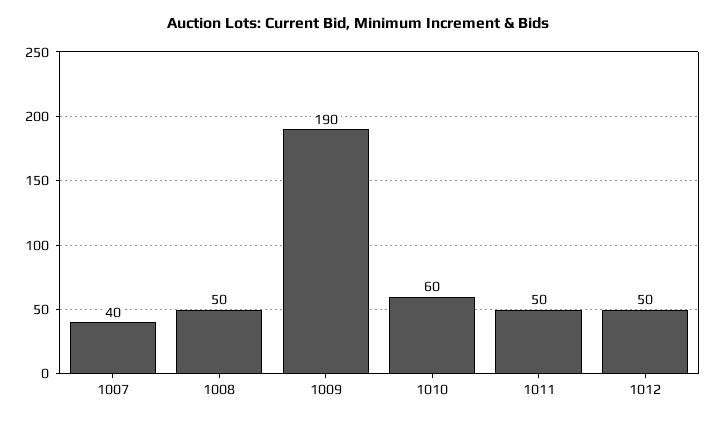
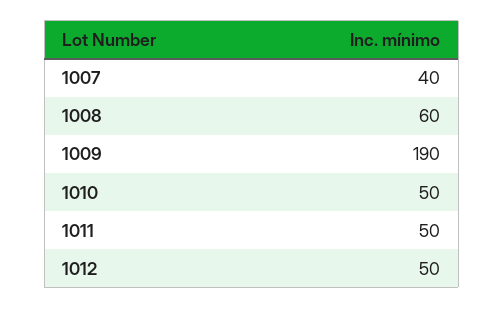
  {
    "1007": 40,
-   "1008": 50,
+   "1008": 60,
    "1009": 190,
-   "1010": 60,
+   "1010": 50,
    "1011": 50,
    "1012": 50
  }

